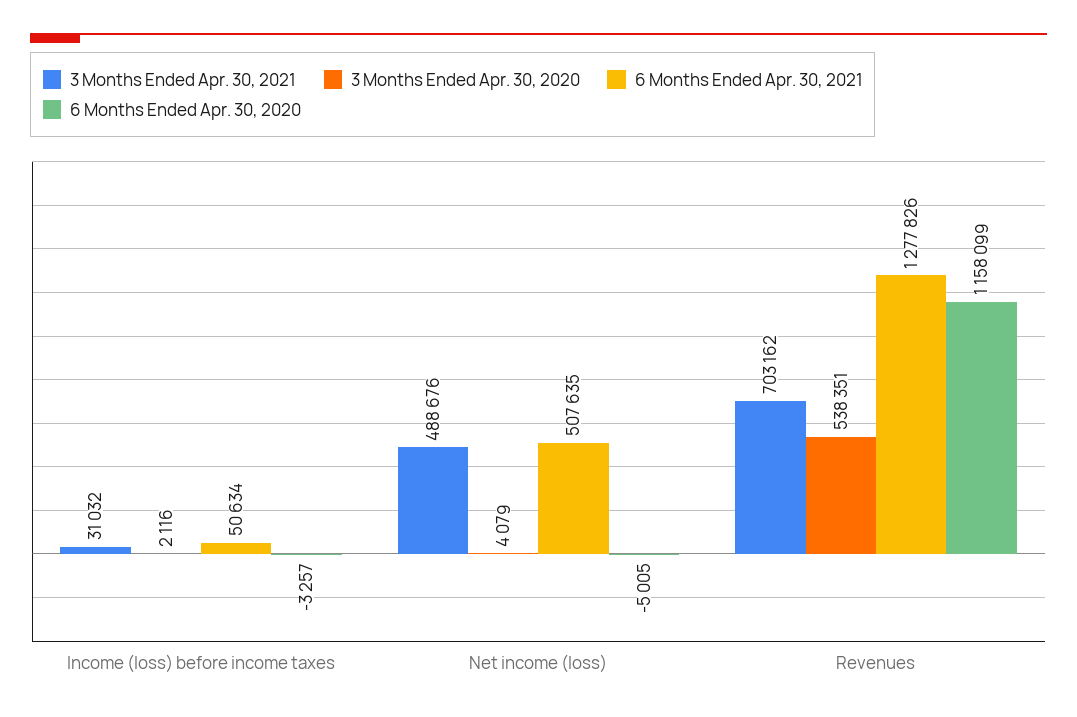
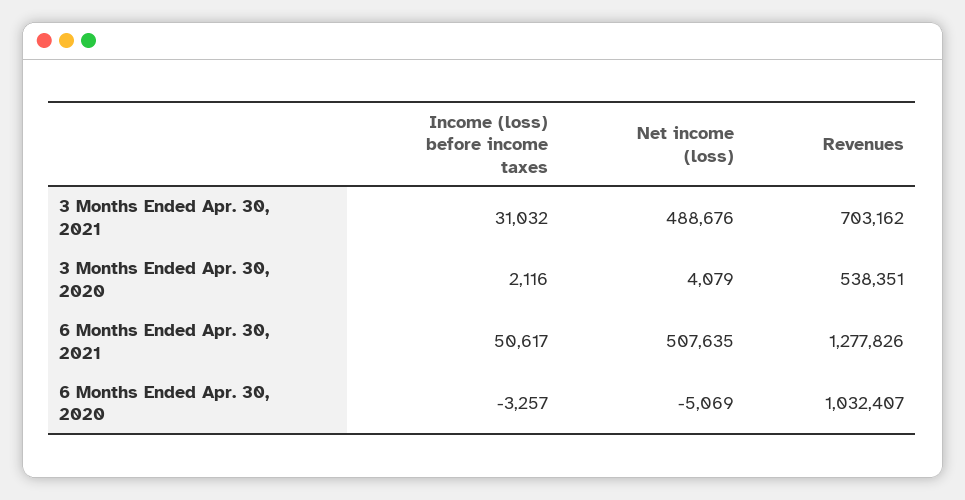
  {
    "3 Months Ended Apr. 30, 2021": {
      "Income (loss) before income taxes": 31032,
      "Net income (loss)": 488676,
      "Revenues": 703162
    },
    "3 Months Ended Apr. 30, 2020": {
      "Income (loss) before income taxes": 2116,
      "Net income (loss)": 4079,
      "Revenues": 538351
    },
    "6 Months Ended Apr. 30, 2021": {
-     "Income (loss) before income taxes": 50634,
+     "Income (loss) before income taxes": 50617,
      "Net income (loss)": 507635,
      "Revenues": 1277826
    },
    "6 Months Ended Apr. 30, 2020": {
      "Income (loss) before income taxes": -3257,
-     "Net income (loss)": -5005,
+     "Net income (loss)": -5069,
-     "Revenues": 1158099
+     "Revenues": 1032407
    }
  }

